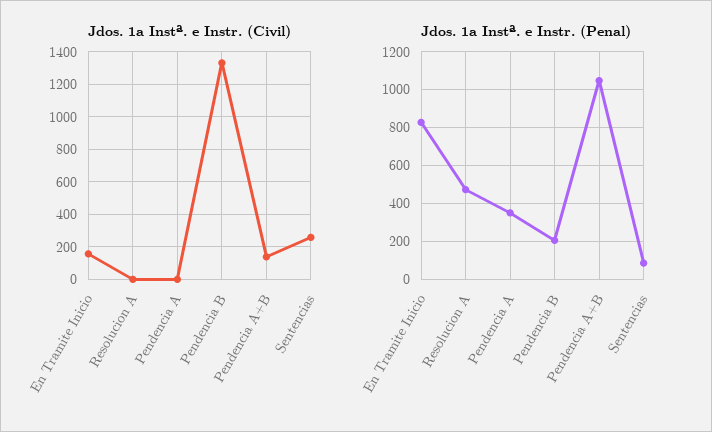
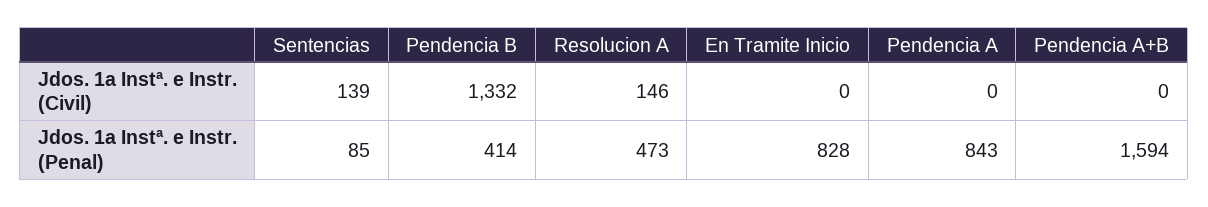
  {
    "Jdos. 1a Instª. e Instr. (Civil)": {
-     "En Tramite Inicio": 150,
+     "En Tramite Inicio": 0,
-     "Resolucion A": 0,
+     "Resolucion A": 146,
      "Pendencia A": 0,
      "Pendencia B": 1332,
-     "Pendencia A+B": 150,
+     "Pendencia A+B": 0,
-     "Sentencias": 250
+     "Sentencias": 139
    },
    "Jdos. 1a Instª. e Instr. (Penal)": {
      "En Tramite Inicio": 828,
      "Resolucion A": 473,
-     "Pendencia A": 350,
+     "Pendencia A": 843,
-     "Pendencia B": 200,
+     "Pendencia B": 414,
-     "Pendencia A+B": 1050,
+     "Pendencia A+B": 1594,
      "Sentencias": 85
    }
  }

